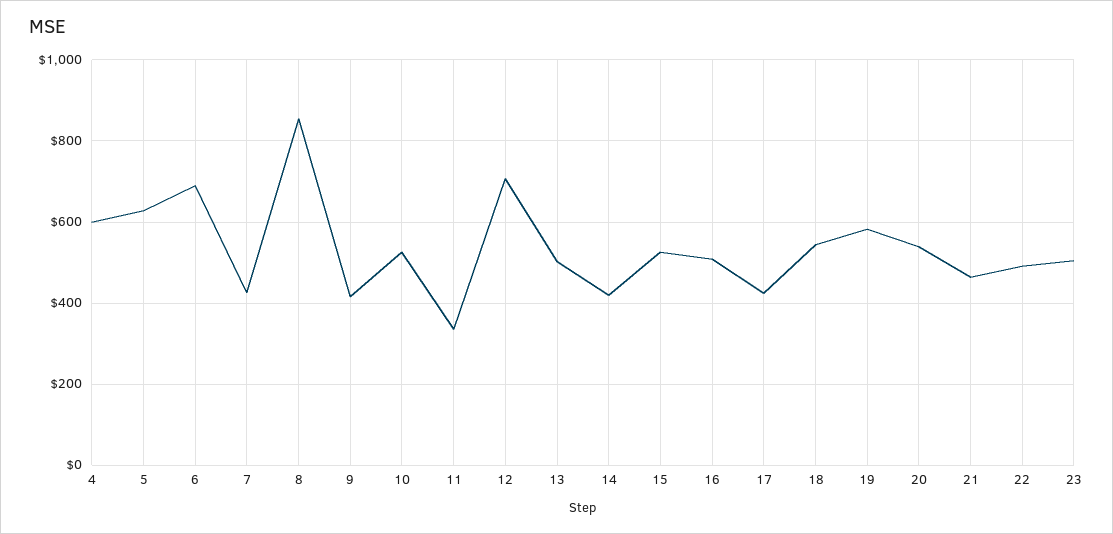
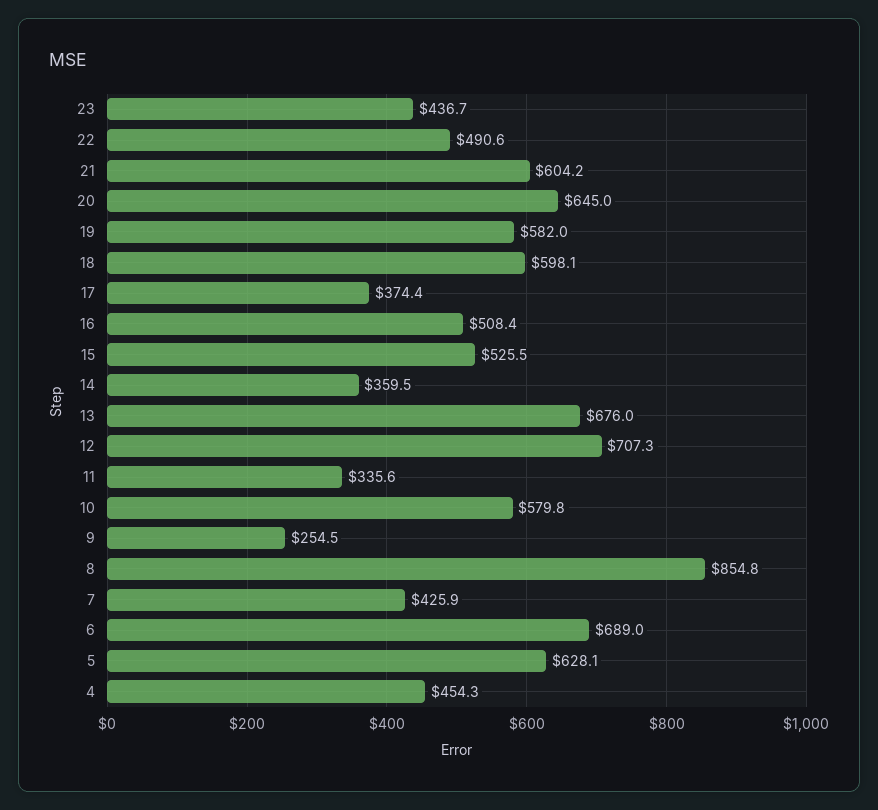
  {
-   "4": 600,
+   "4": 454.3,
    "5": 628.1,
    "6": 689,
    "7": 425.9,
    "8": 854.8,
-   "9": 420,
+   "9": 254.5,
-   "10": 520,
+   "10": 579.8,
    "11": 335.6,
    "12": 707.3,
-   "13": 500,
+   "13": 676,
-   "14": 420,
+   "14": 359.5,
    "15": 525.5,
    "16": 508.4,
-   "17": 420,
+   "17": 374.4,
-   "18": 540,
+   "18": 598.1,
    "19": 582,
-   "20": 540,
+   "20": 645,
-   "21": 460,
+   "21": 604.2,
    "22": 490.6,
-   "23": 500
+   "23": 436.7
  }

